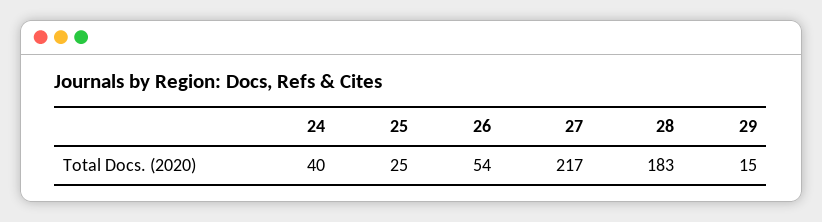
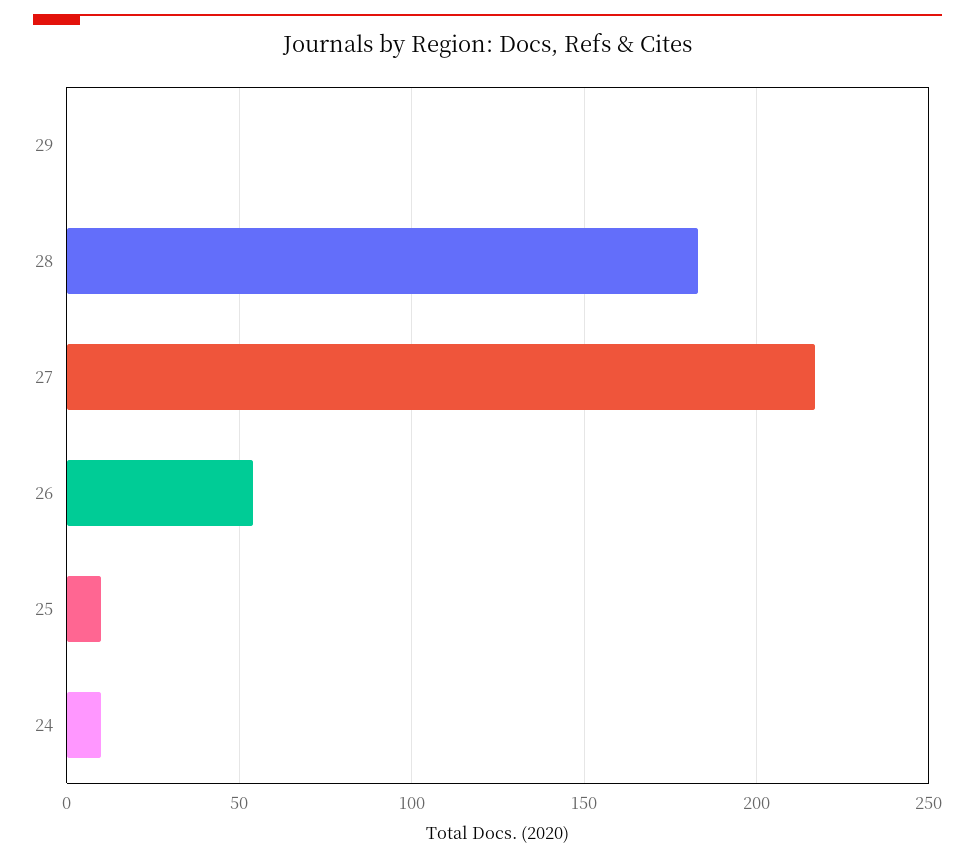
  {
-   "24": 40,
+   "24": 10,
-   "25": 25,
+   "25": 10,
    "26": 54,
    "27": 217,
    "28": 183,
-   "29": 15
+   "29": 0
  }

